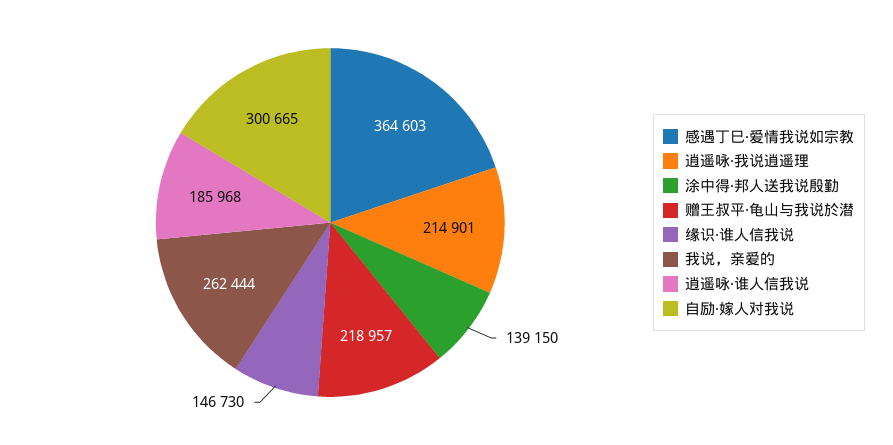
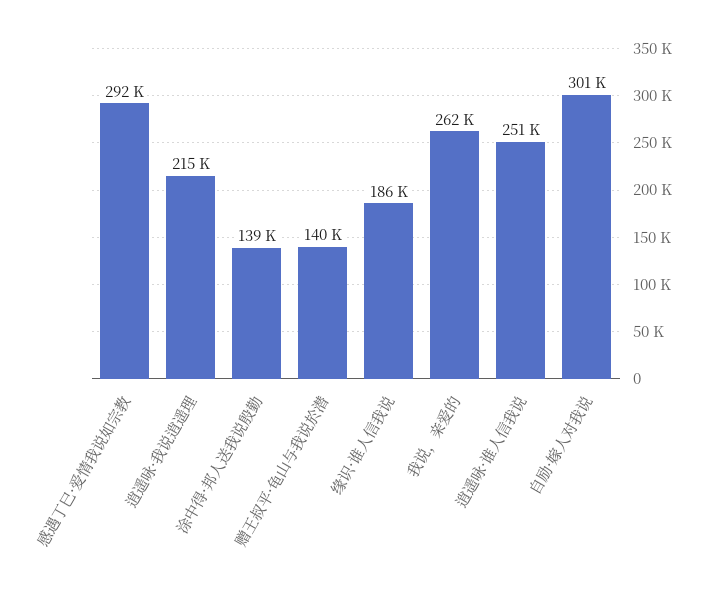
  {
-   "感遇丁巳·爱情我说如宗教": 364603,
+   "感遇丁巳·爱情我说如宗教": 292000,
    "逍遥咏·我说逍遥理": 214901,
    "涂中得·邦人送我说殷勤": 139150,
-   "赠王叔平·龟山与我说於潜": 218957,
+   "赠王叔平·龟山与我说於潜": 140000,
-   "缘识·谁人信我说": 146730,
+   "缘识·谁人信我说": 186000,
    "我说，亲爱的": 262444,
-   "逍遥咏·谁人信我说": 185968,
+   "逍遥咏·谁人信我说": 251000,
    "自励·嫁人对我说": 300665
  }

